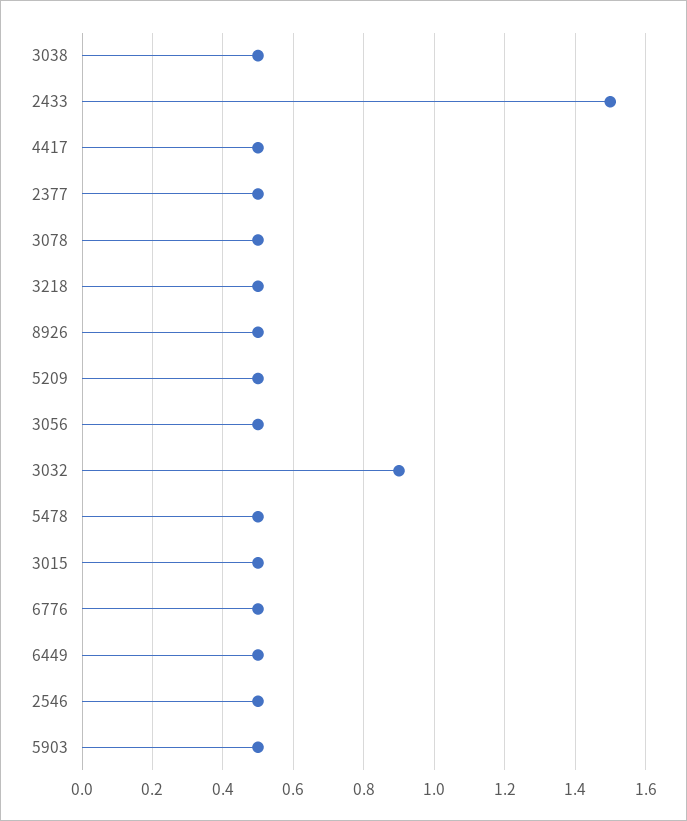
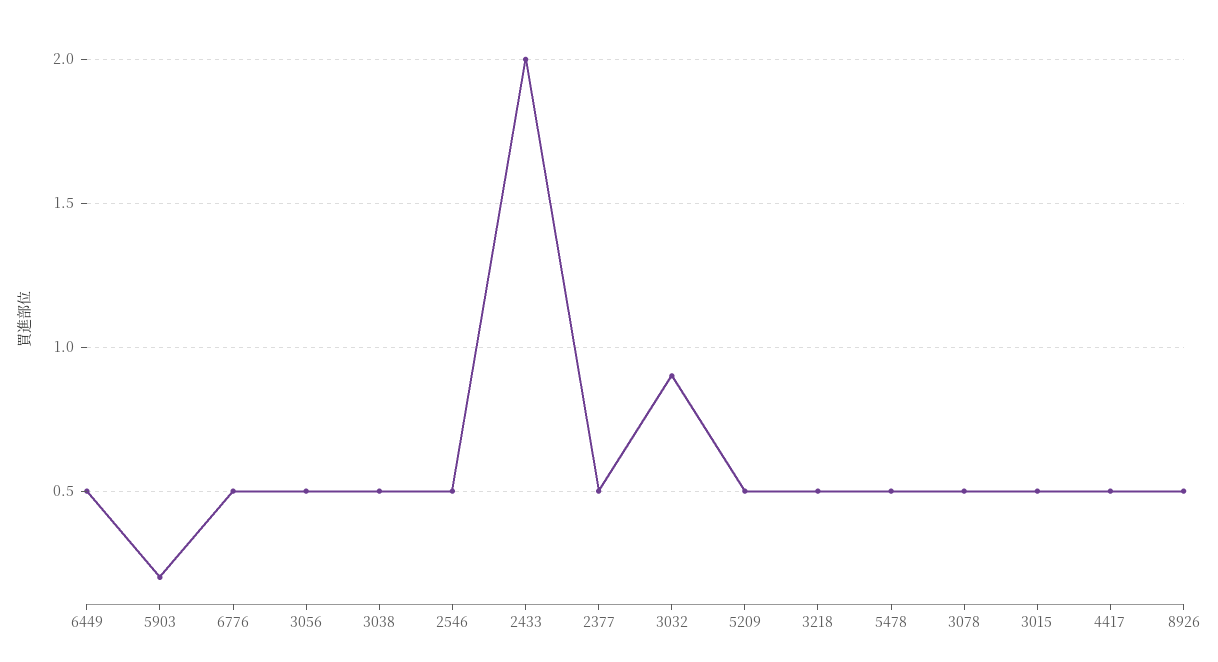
  {
    "3038": 0.5,
-   "2433": 1.5,
+   "2433": 2,
    "4417": 0.5,
    "2377": 0.5,
    "3078": 0.5,
    "3218": 0.5,
    "8926": 0.5,
    "5209": 0.5,
    "3056": 0.5,
    "3032": 0.9,
    "5478": 0.5,
    "3015": 0.5,
    "6776": 0.5,
    "6449": 0.5,
    "2546": 0.5,
-   "5903": 0.5
+   "5903": 0.2
  }

